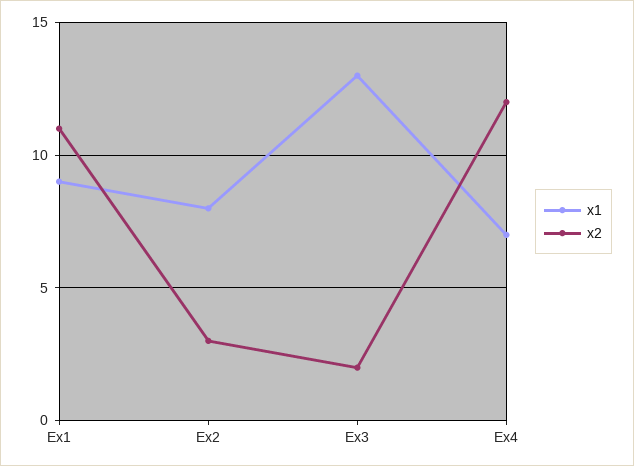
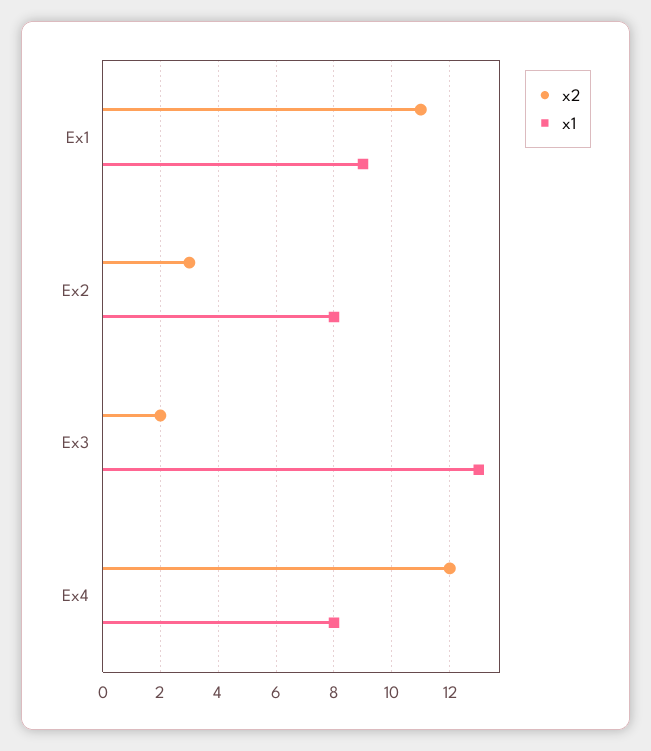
  {
    "x1": {
      "Ex1": 9,
      "Ex2": 8,
      "Ex3": 13,
-     "Ex4": 7
+     "Ex4": 8
    },
    "x2": {
      "Ex1": 11,
      "Ex2": 3,
      "Ex3": 2,
      "Ex4": 12
    }
  }

